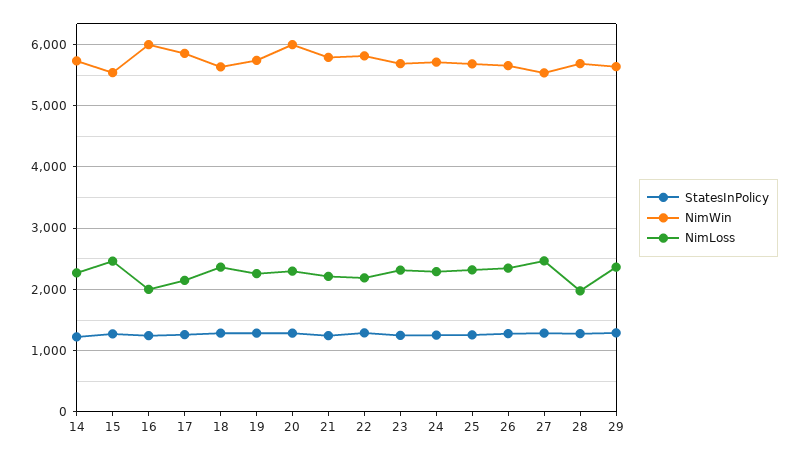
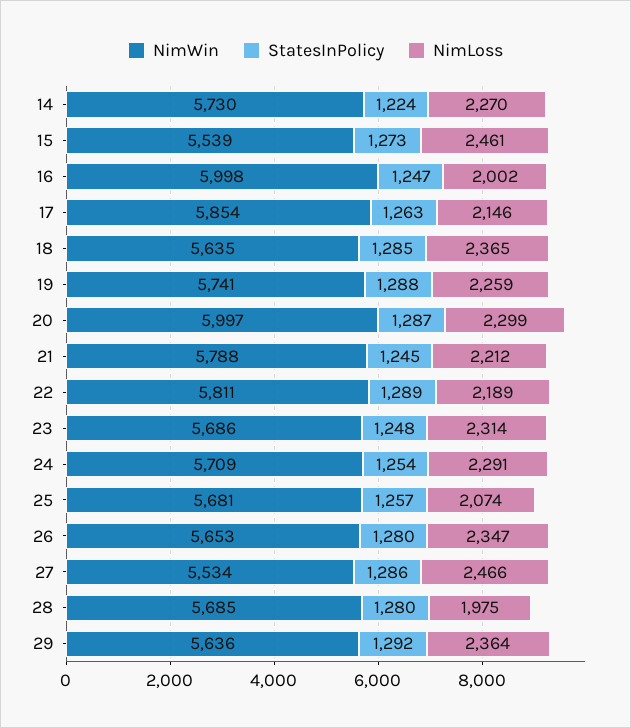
  {
    "StatesInPolicy": {
      "14": 1224,
      "15": 1273,
      "16": 1247,
      "17": 1263,
      "18": 1285,
      "19": 1288,
      "20": 1287,
      "21": 1245,
      "22": 1289,
      "23": 1248,
      "24": 1254,
      "25": 1257,
      "26": 1280,
      "27": 1286,
      "28": 1280,
      "29": 1292
    },
    "NimWin": {
      "14": 5730,
      "15": 5539,
      "16": 5998,
      "17": 5854,
      "18": 5635,
      "19": 5741,
      "20": 5997,
      "21": 5788,
      "22": 5811,
      "23": 5686,
      "24": 5709,
      "25": 5681,
      "26": 5653,
      "27": 5534,
      "28": 5685,
      "29": 5636
    },
    "NimLoss": {
      "14": 2270,
      "15": 2461,
      "16": 2002,
      "17": 2146,
      "18": 2365,
      "19": 2259,
      "20": 2299,
      "21": 2212,
      "22": 2189,
      "23": 2314,
      "24": 2291,
-     "25": 2300,
+     "25": 2074,
      "26": 2347,
      "27": 2466,
      "28": 1975,
      "29": 2364
    }
  }

